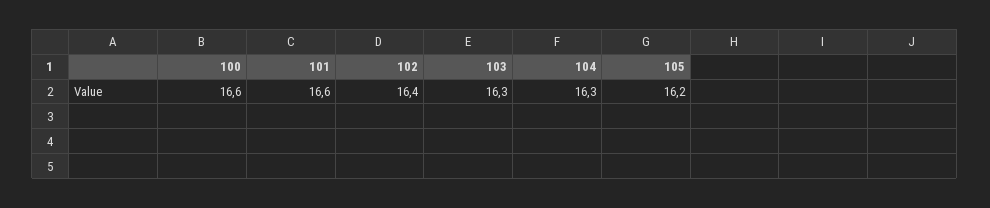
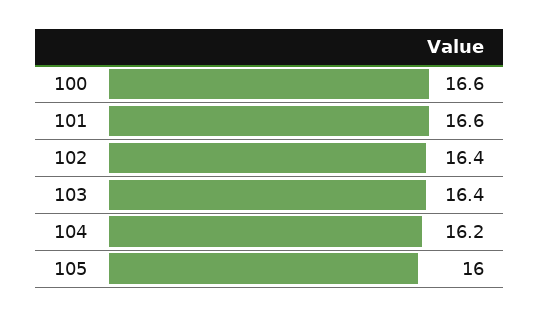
  {
    "100": 16.6,
    "101": 16.6,
    "102": 16.4,
-   "103": 16.3,
+   "103": 16.4,
-   "104": 16.3,
+   "104": 16.2,
-   "105": 16.2
+   "105": 16
  }

